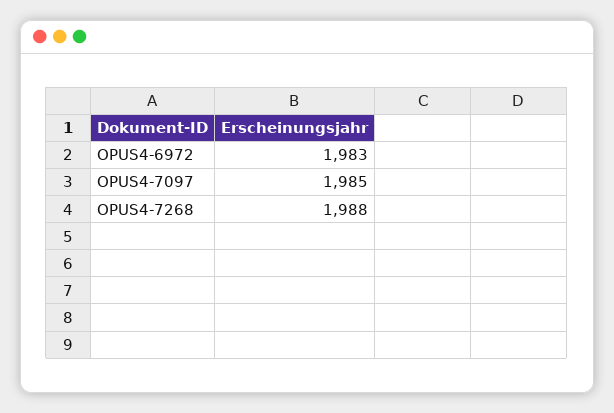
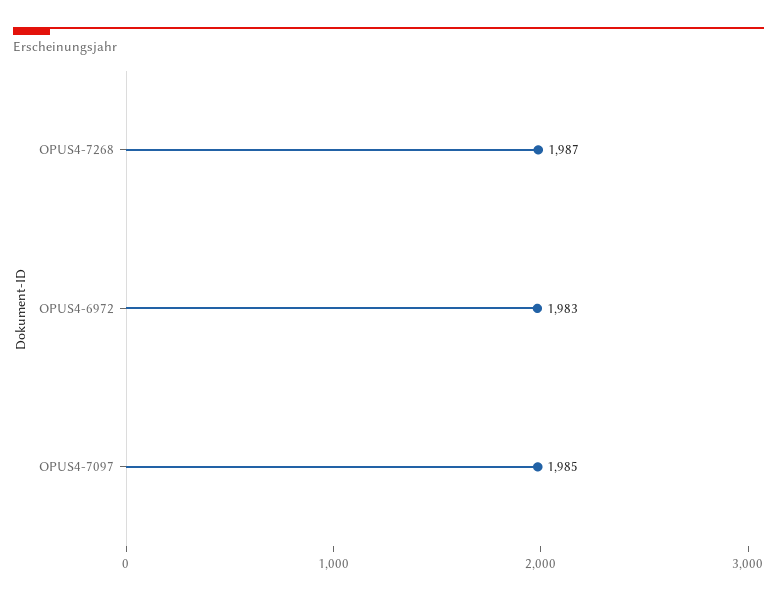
  {
    "OPUS4-6972": 1983,
    "OPUS4-7097": 1985,
-   "OPUS4-7268": 1988
+   "OPUS4-7268": 1987
  }

